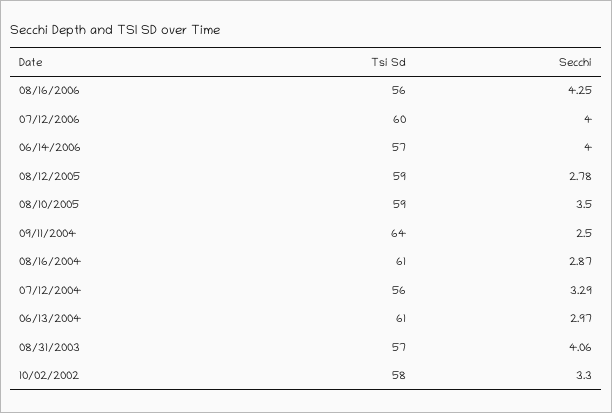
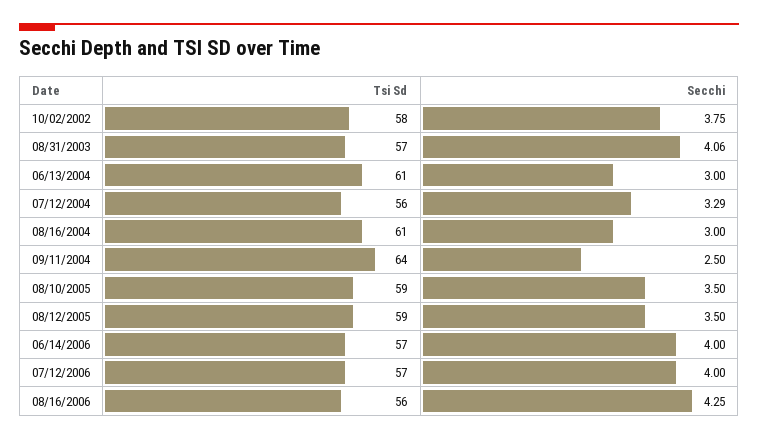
  {
    "Tsi Sd": {
      "08/16/2006": 56,
-     "07/12/2006": 60,
+     "07/12/2006": 57,
      "06/14/2006": 57,
      "08/12/2005": 59,
      "08/10/2005": 59,
      "09/11/2004": 64,
      "08/16/2004": 61,
      "07/12/2004": 56,
      "06/13/2004": 61,
      "08/31/2003": 57,
      "10/02/2002": 58
    },
    "Secchi": {
      "08/16/2006": 4.25,
      "07/12/2006": 4,
      "06/14/2006": 4,
-     "08/12/2005": 2.78,
+     "08/12/2005": 3.5,
      "08/10/2005": 3.5,
      "09/11/2004": 2.5,
-     "08/16/2004": 2.87,
+     "08/16/2004": 3,
      "07/12/2004": 3.29,
-     "06/13/2004": 2.97,
+     "06/13/2004": 3,
      "08/31/2003": 4.06,
-     "10/02/2002": 3.3
+     "10/02/2002": 3.75
    }
  }

